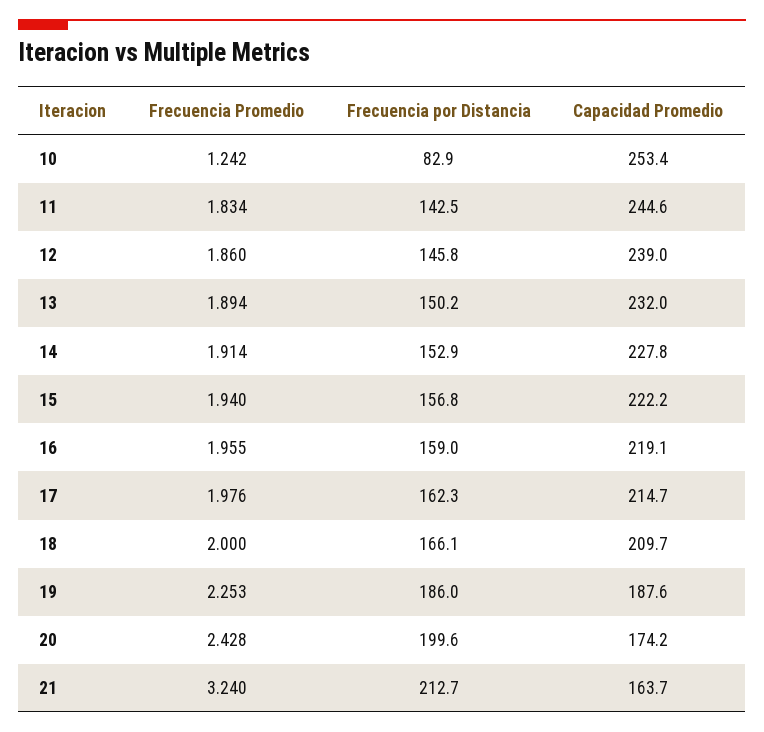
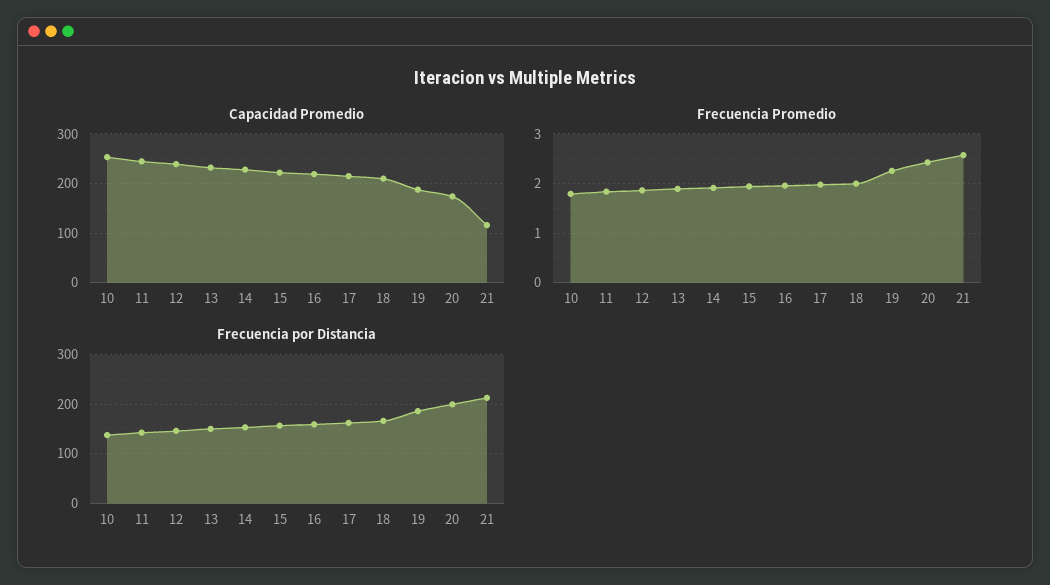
  {
    "Frecuencia Promedio": {
-     "10": 1.242,
+     "10": 1.8,
      "11": 1.834,
      "12": 1.86,
      "13": 1.894,
      "14": 1.914,
      "15": 1.94,
      "16": 1.955,
      "17": 1.976,
      "18": 2,
      "19": 2.253,
      "20": 2.428,
-     "21": 3.24
+     "21": 2.6
    },
    "Frecuencia por Distancia": {
-     "10": 82.9,
+     "10": 140,
      "11": 142.5,
      "12": 145.8,
      "13": 150.2,
      "14": 152.9,
      "15": 156.8,
      "16": 159,
      "17": 162.3,
      "18": 166.1,
      "19": 186,
      "20": 199.6,
      "21": 212.7
    },
    "Capacidad Promedio": {
      "10": 253.4,
      "11": 244.6,
      "12": 239,
      "13": 232,
      "14": 227.8,
      "15": 222.2,
      "16": 219.1,
      "17": 214.7,
      "18": 209.7,
      "19": 187.6,
      "20": 174.2,
-     "21": 163.7
+     "21": 120
    }
  }

